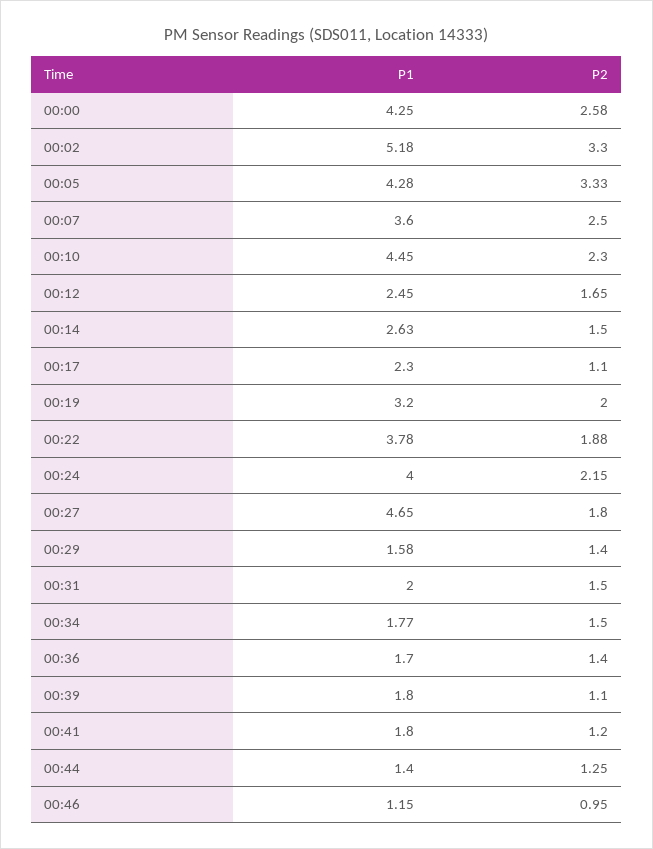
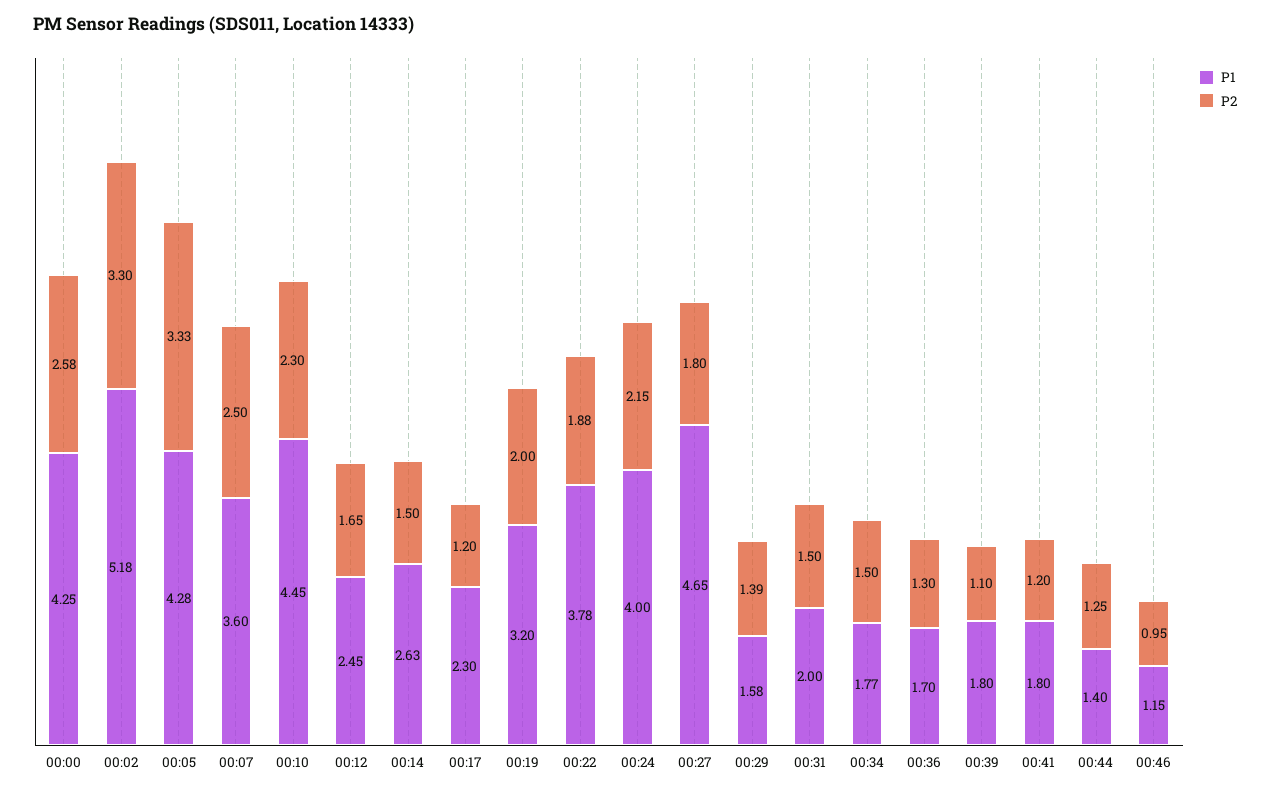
  {
    "P1": {
      "00:00": 4.25,
      "00:02": 5.18,
      "00:05": 4.28,
      "00:07": 3.6,
      "00:10": 4.45,
      "00:12": 2.45,
      "00:14": 2.63,
      "00:17": 2.3,
      "00:19": 3.2,
      "00:22": 3.78,
      "00:24": 4,
      "00:27": 4.65,
      "00:29": 1.58,
      "00:31": 2,
      "00:34": 1.77,
      "00:36": 1.7,
      "00:39": 1.8,
      "00:41": 1.8,
      "00:44": 1.4,
      "00:46": 1.15
    },
    "P2": {
      "00:00": 2.58,
      "00:02": 3.3,
      "00:05": 3.33,
      "00:07": 2.5,
      "00:10": 2.3,
      "00:12": 1.65,
      "00:14": 1.5,
-     "00:17": 1.1,
+     "00:17": 1.2,
      "00:19": 2,
      "00:22": 1.88,
      "00:24": 2.15,
      "00:27": 1.8,
-     "00:29": 1.4,
+     "00:29": 1.39,
      "00:31": 1.5,
      "00:34": 1.5,
-     "00:36": 1.4,
+     "00:36": 1.3,
      "00:39": 1.1,
      "00:41": 1.2,
      "00:44": 1.25,
      "00:46": 0.95
    }
  }

